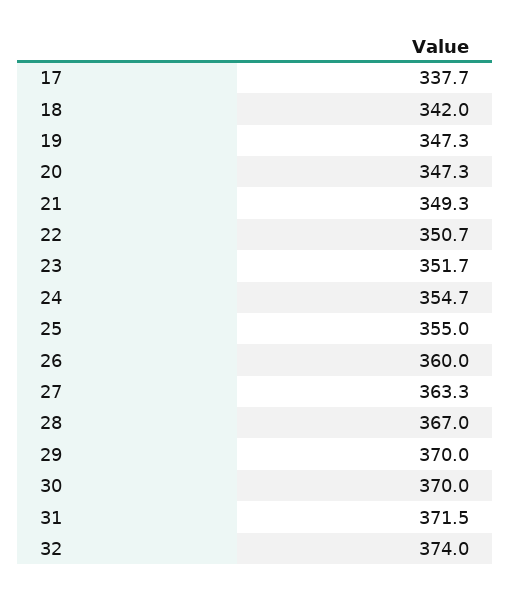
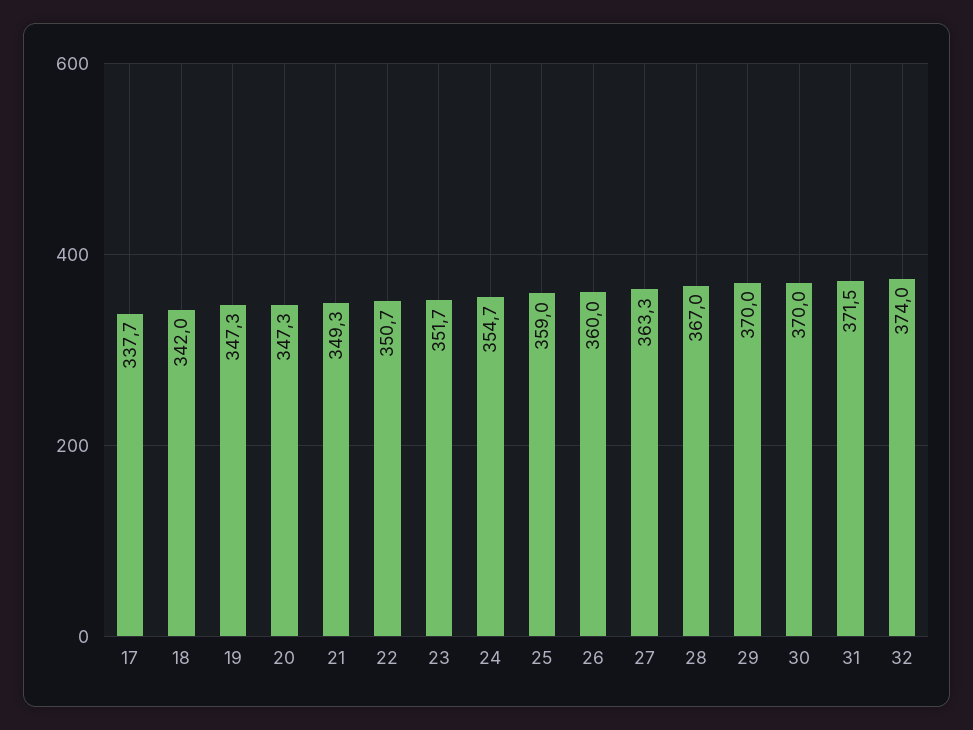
  {
    "17": 337.7,
    "18": 342,
    "19": 347.3,
    "20": 347.3,
    "21": 349.3,
    "22": 350.7,
    "23": 351.7,
    "24": 354.7,
-   "25": 355,
+   "25": 359,
    "26": 360,
    "27": 363.3,
    "28": 367,
    "29": 370,
    "30": 370,
    "31": 371.5,
    "32": 374
  }

